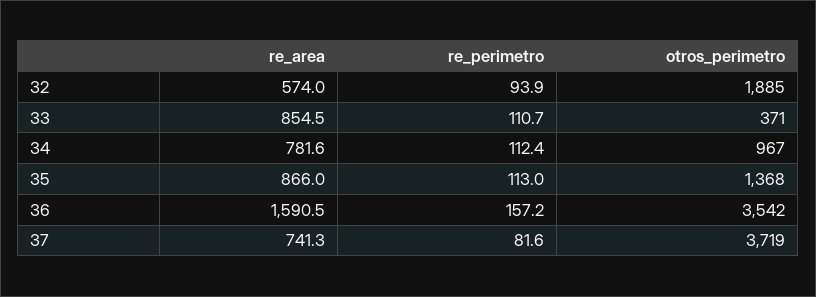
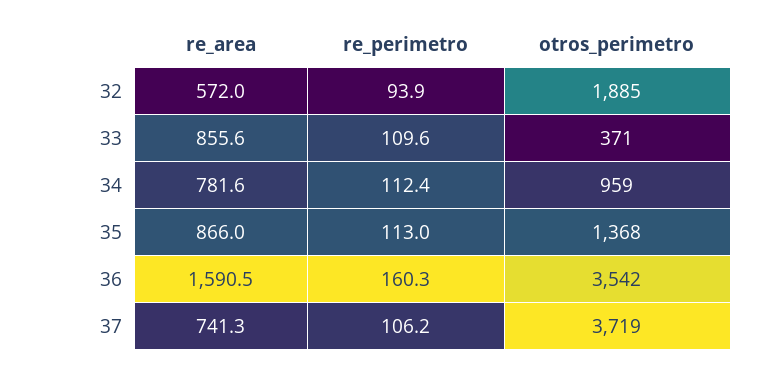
  {
    "re_area": {
-     "32": 574,
+     "32": 572,
-     "33": 854.5,
+     "33": 855.6,
      "34": 781.6,
      "35": 866,
      "36": 1590.5,
      "37": 741.3
    },
    "re_perimetro": {
      "32": 93.9,
-     "33": 110.7,
+     "33": 109.6,
      "34": 112.4,
      "35": 113,
-     "36": 157.2,
+     "36": 160.3,
-     "37": 81.6
+     "37": 106.2
    },
    "otros_perimetro": {
      "32": 1885,
      "33": 371,
-     "34": 967,
+     "34": 959,
      "35": 1368,
      "36": 3542,
      "37": 3719
    }
  }

